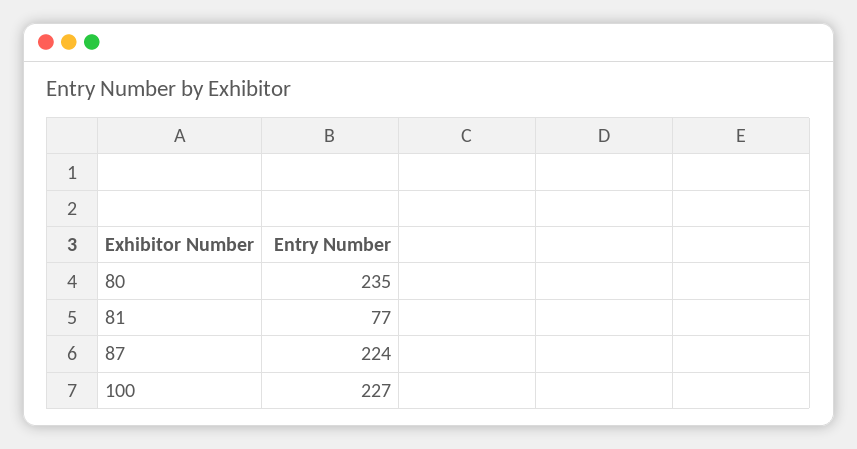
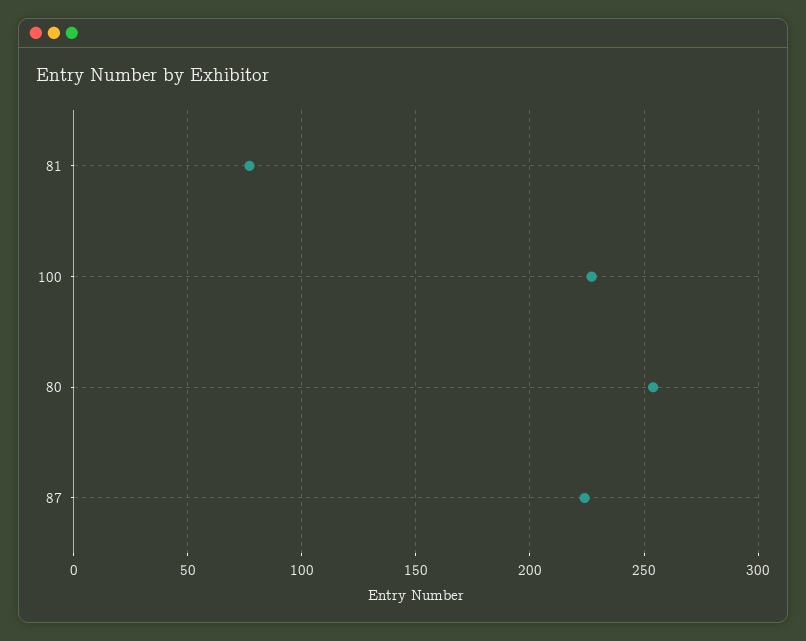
  {
-   "80": 235,
+   "80": 255,
    "81": 77,
    "87": 224,
    "100": 227
  }

